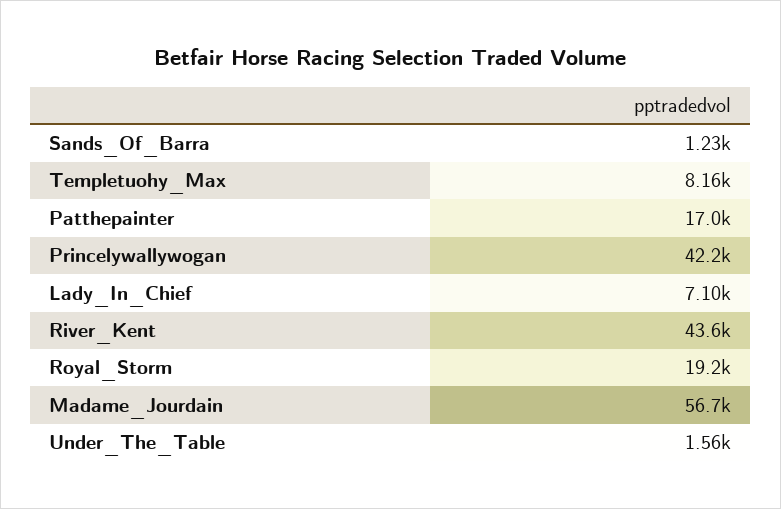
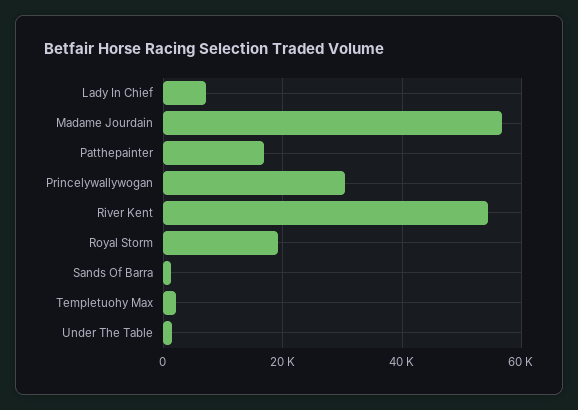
  {
    "Sands_Of_Barra": 1230,
-   "Templetuohy_Max": 8160,
+   "Templetuohy_Max": 2000,
    "Patthepainter": 17000,
-   "Princelywallywogan": 42200,
+   "Princelywallywogan": 30000,
    "Lady_In_Chief": 7100,
-   "River_Kent": 43600,
+   "River_Kent": 54000,
    "Royal_Storm": 19200,
    "Madame_Jourdain": 56700,
    "Under_The_Table": 1560
  }

